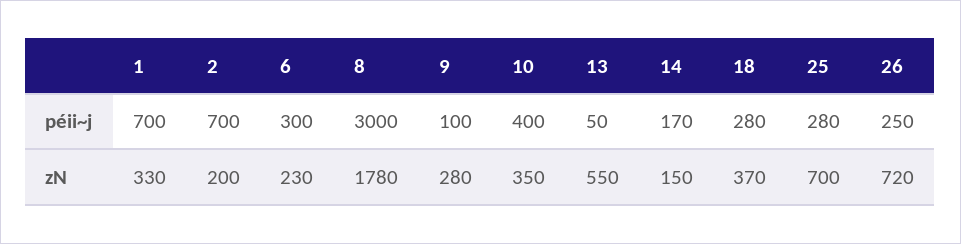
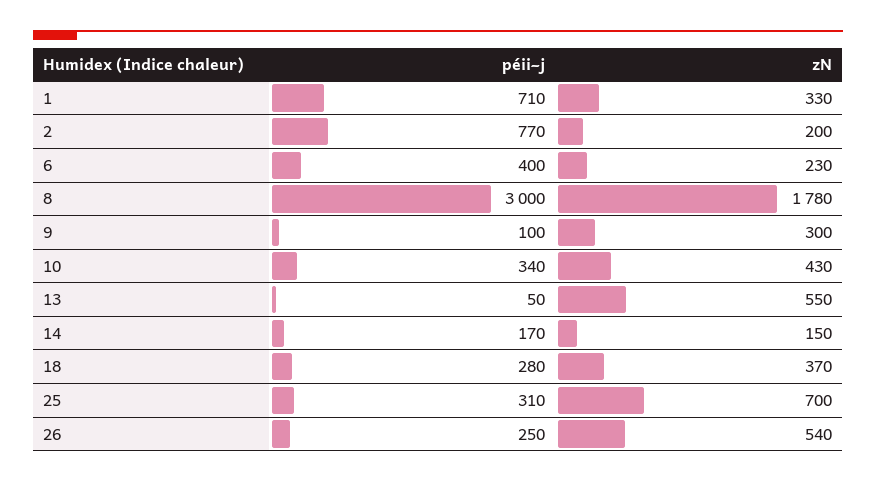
  {
    "1": {
-     "péii~j": 700,
+     "péii~j": 710,
      "zN": 330
    },
    "2": {
-     "péii~j": 700,
+     "péii~j": 770,
      "zN": 200
    },
    "6": {
-     "péii~j": 300,
+     "péii~j": 400,
      "zN": 230
    },
    "8": {
      "péii~j": 3000,
      "zN": 1780
    },
    "9": {
      "péii~j": 100,
-     "zN": 280
+     "zN": 300
    },
    "10": {
-     "péii~j": 400,
+     "péii~j": 340,
-     "zN": 350
+     "zN": 430
    },
    "13": {
      "péii~j": 50,
      "zN": 550
    },
    "14": {
      "péii~j": 170,
      "zN": 150
    },
    "18": {
      "péii~j": 280,
      "zN": 370
    },
    "25": {
-     "péii~j": 280,
+     "péii~j": 310,
      "zN": 700
    },
    "26": {
      "péii~j": 250,
-     "zN": 720
+     "zN": 540
    }
  }

